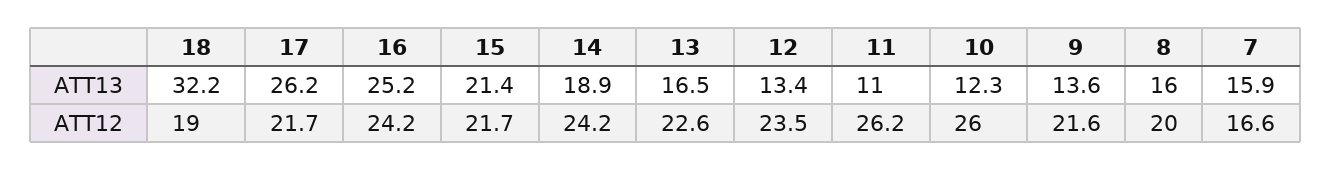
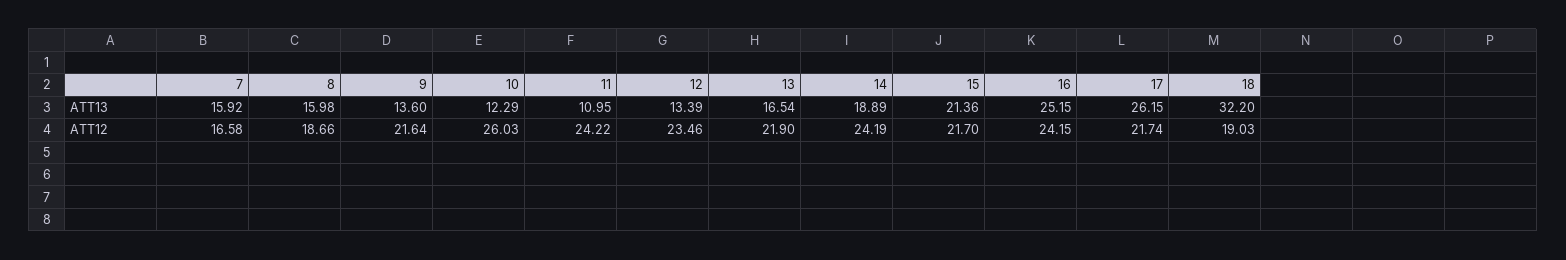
  {
    "18": {
      "ATT13": 32.2,
      "ATT12": 19.03
    },
    "17": {
      "ATT13": 26.15,
      "ATT12": 21.74
    },
    "16": {
      "ATT13": 25.15,
      "ATT12": 24.15
    },
    "15": {
      "ATT13": 21.36,
      "ATT12": 21.7
    },
    "14": {
      "ATT13": 18.89,
      "ATT12": 24.19
    },
    "13": {
      "ATT13": 16.54,
-     "ATT12": 22.6
+     "ATT12": 21.9
    },
    "12": {
      "ATT13": 13.39,
      "ATT12": 23.46
    },
    "11": {
      "ATT13": 10.95,
-     "ATT12": 26.2
+     "ATT12": 24.22
    },
    "10": {
      "ATT13": 12.29,
      "ATT12": 26.03
    },
    "9": {
      "ATT13": 13.6,
      "ATT12": 21.64
    },
    "8": {
      "ATT13": 15.98,
-     "ATT12": 20
+     "ATT12": 18.66
    },
    "7": {
      "ATT13": 15.92,
      "ATT12": 16.58
    }
  }

